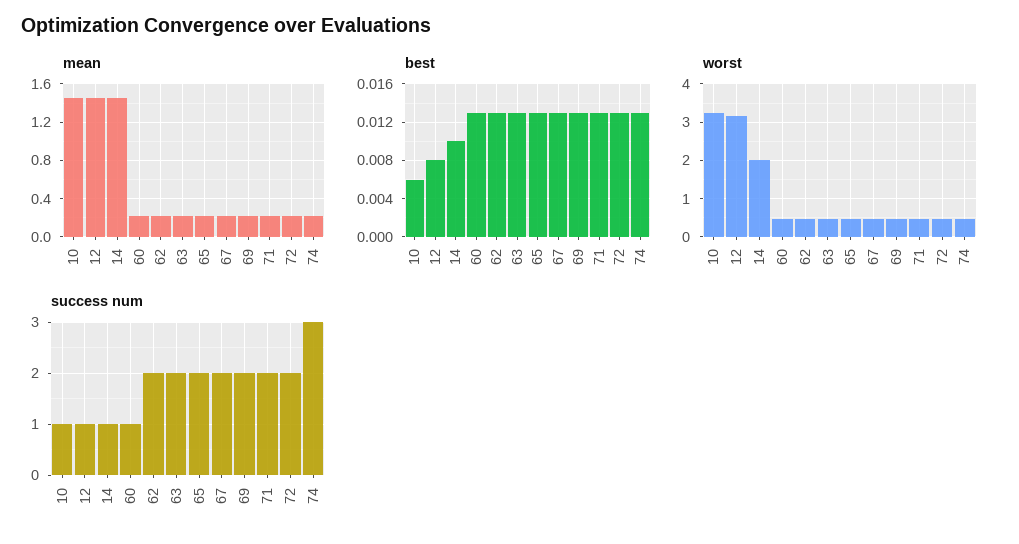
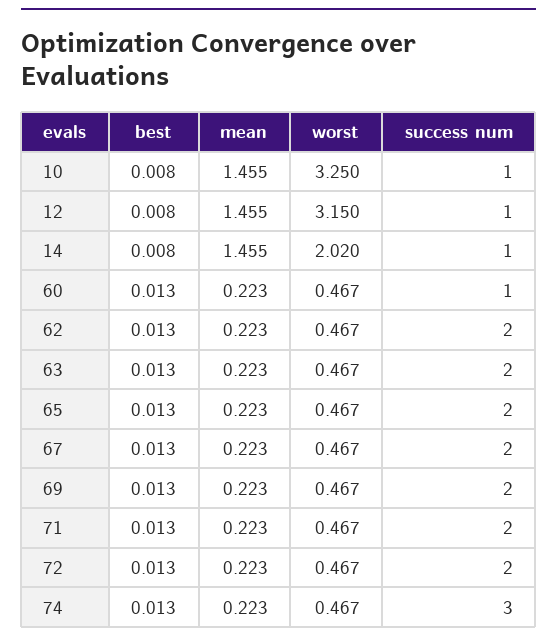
  {
    "mean": {
      "10": 1.455,
      "12": 1.455,
      "14": 1.455,
      "60": 0.223,
      "62": 0.223,
      "63": 0.223,
      "65": 0.223,
      "67": 0.223,
      "69": 0.223,
      "71": 0.223,
      "72": 0.223,
      "74": 0.223
    },
    "best": {
-     "10": 0.006,
+     "10": 0.008,
      "12": 0.008,
-     "14": 0.01,
+     "14": 0.008,
      "60": 0.013,
      "62": 0.013,
      "63": 0.013,
      "65": 0.013,
      "67": 0.013,
      "69": 0.013,
      "71": 0.013,
      "72": 0.013,
      "74": 0.013
    },
    "worst": {
      "10": 3.25,
      "12": 3.15,
      "14": 2.02,
      "60": 0.467,
      "62": 0.467,
      "63": 0.467,
      "65": 0.467,
      "67": 0.467,
      "69": 0.467,
      "71": 0.467,
      "72": 0.467,
      "74": 0.467
    },
    "success num": {
      "10": 1,
      "12": 1,
      "14": 1,
      "60": 1,
      "62": 2,
      "63": 2,
      "65": 2,
      "67": 2,
      "69": 2,
      "71": 2,
      "72": 2,
      "74": 3
    }
  }

